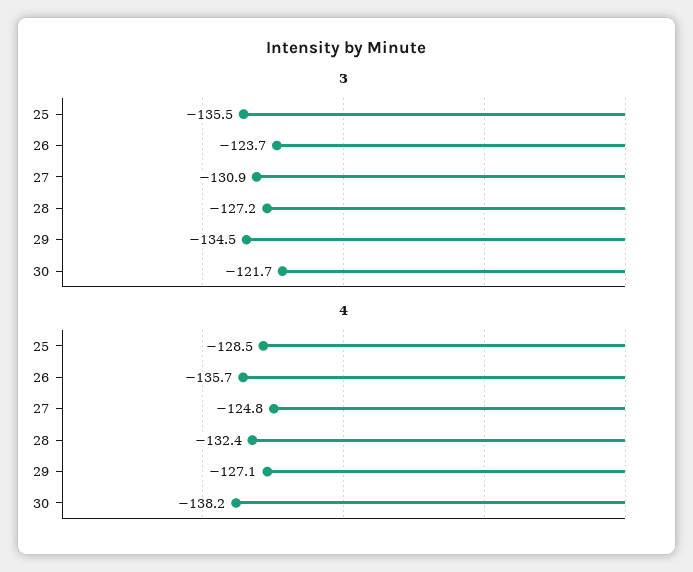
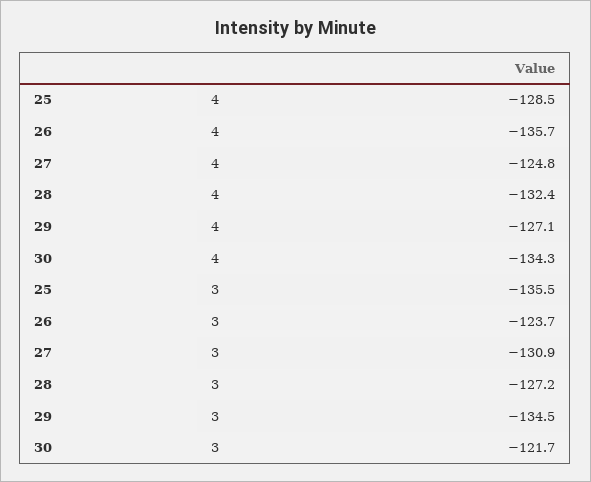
  {
    "3": {
      "25": -135.5,
      "26": -123.7,
      "27": -130.9,
      "28": -127.2,
      "29": -134.5,
      "30": -121.7
    },
    "4": {
      "25": -128.5,
      "26": -135.7,
      "27": -124.8,
      "28": -132.4,
      "29": -127.1,
-     "30": -138.2
+     "30": -134.3
    }
  }

